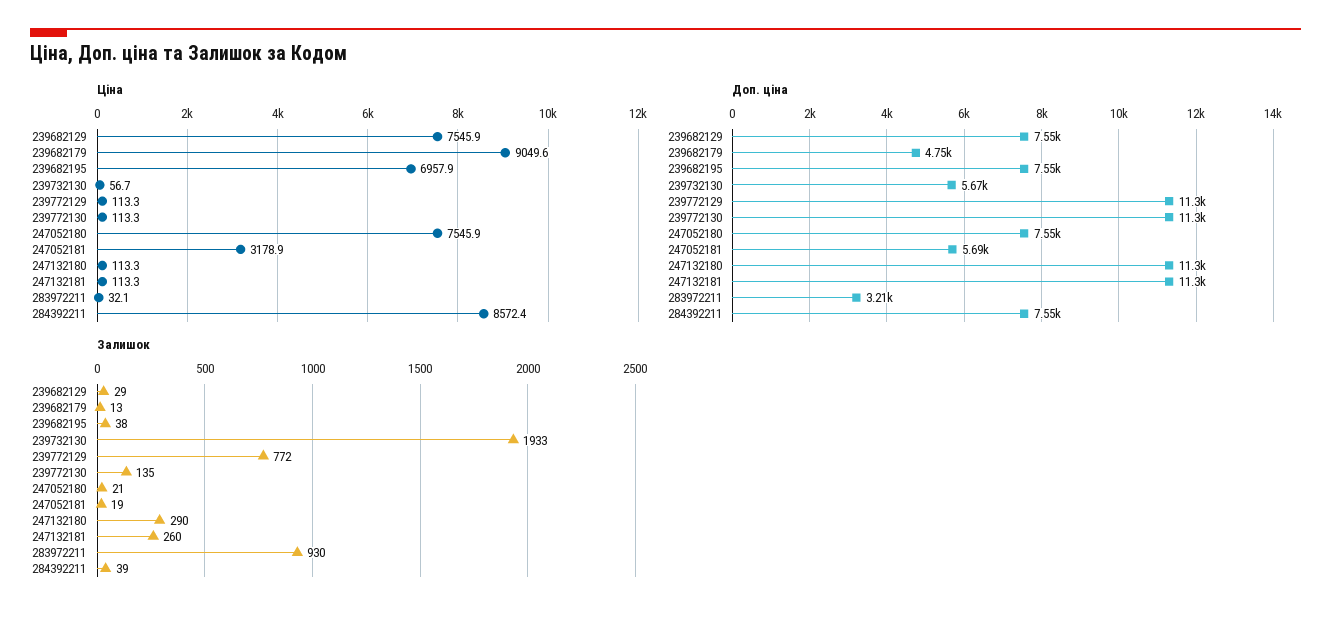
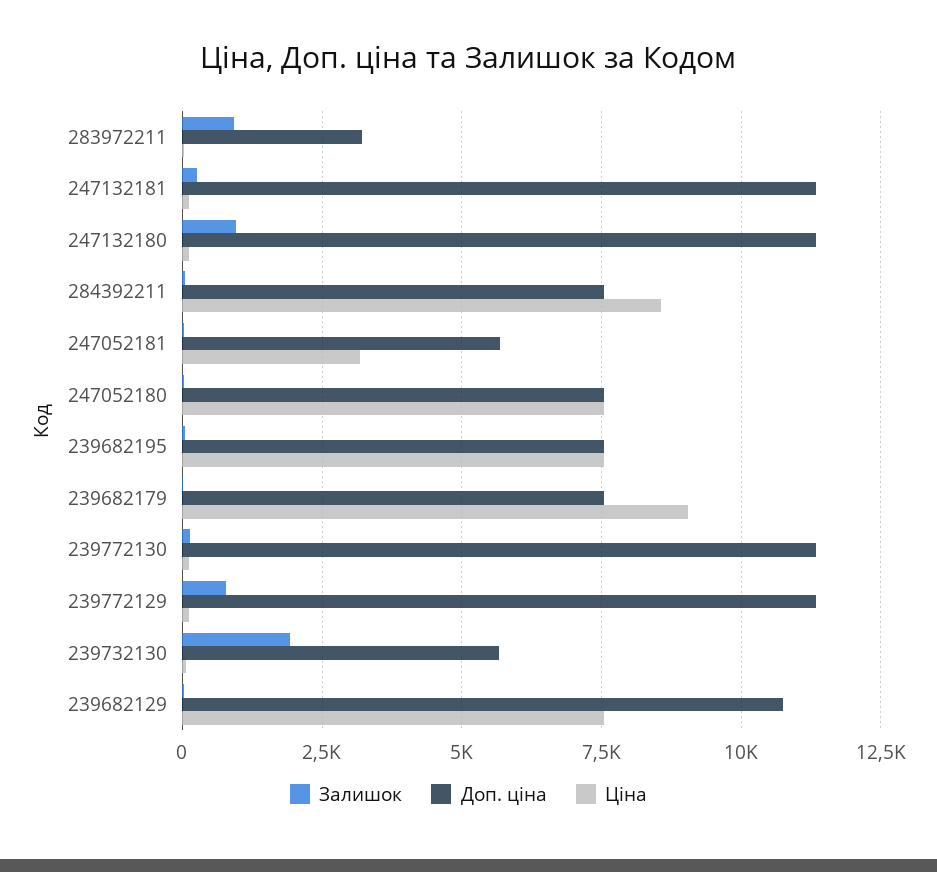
  {
    "Ціна": {
      "239682129": 7545.9,
      "239682179": 9049.6,
-     "239682195": 6957.9,
+     "239682195": 7500,
      "239732130": 56.7,
      "239772129": 113.3,
      "239772130": 113.3,
      "247052180": 7545.9,
      "247052181": 3178.9,
      "247132180": 113.3,
      "247132181": 113.3,
      "283972211": 32.1,
      "284392211": 8572.4
    },
    "Доп. ціна": {
-     "239682129": 7550,
+     "239682129": 10750,
-     "239682179": 4750,
+     "239682179": 7500,
      "239682195": 7550,
      "239732130": 5670,
      "239772129": 11300,
      "239772130": 11300,
      "247052180": 7550,
      "247052181": 5690,
      "247132180": 11300,
      "247132181": 11300,
      "283972211": 3210,
      "284392211": 7550
    },
    "Залишок": {
      "239682129": 29,
      "239682179": 13,
      "239682195": 38,
      "239732130": 1933,
      "239772129": 772,
      "239772130": 135,
      "247052180": 21,
      "247052181": 19,
-     "247132180": 290,
+     "247132180": 1000,
      "247132181": 260,
      "283972211": 930,
      "284392211": 39
    }
  }

